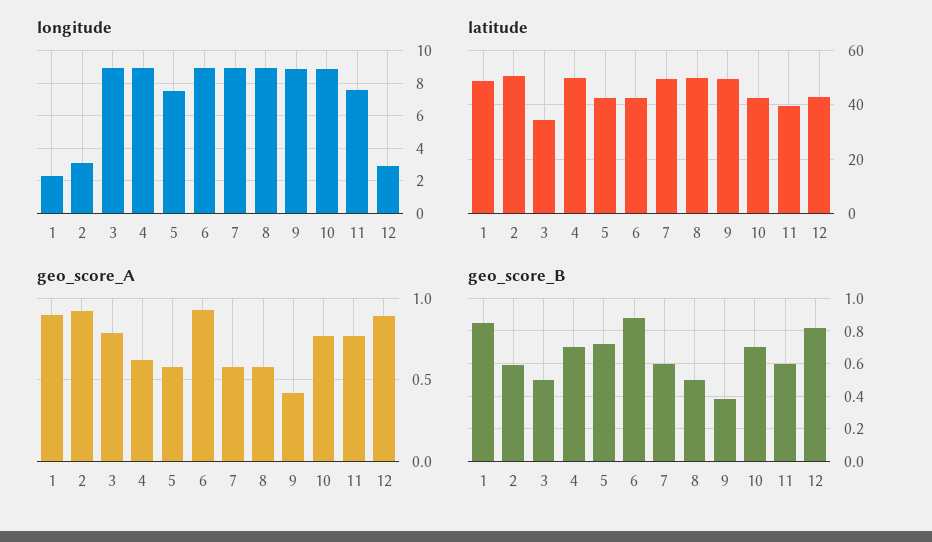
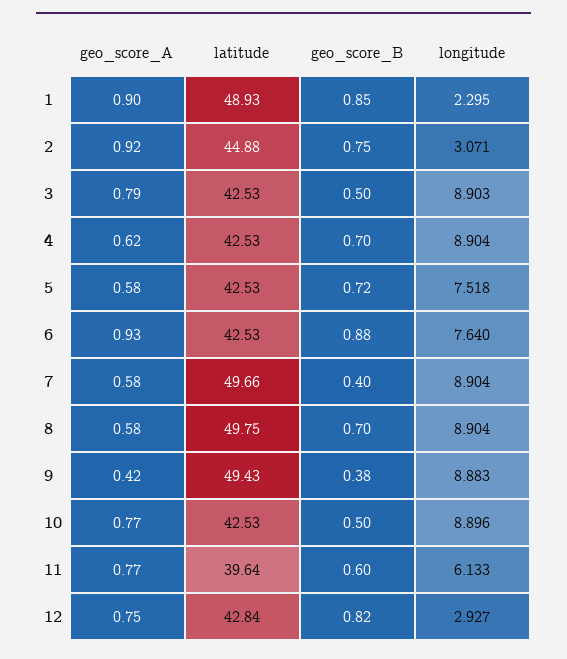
  {
    "longitude": {
      "1": 2.295,
      "2": 3.071,
      "3": 8.903,
      "4": 8.904,
      "5": 7.518,
-     "6": 9,
+     "6": 7.64,
      "7": 8.904,
      "8": 8.904,
      "9": 8.883,
      "10": 8.896,
-     "11": 7.5,
+     "11": 6.133,
      "12": 2.927
    },
    "latitude": {
      "1": 48.93,
-     "2": 50,
+     "2": 44.88,
-     "3": 35,
+     "3": 42.53,
-     "4": 50,
+     "4": 42.53,
      "5": 42.53,
      "6": 42.53,
      "7": 49.66,
      "8": 49.75,
      "9": 49.43,
      "10": 42.53,
      "11": 39.64,
      "12": 42.84
    },
    "geo_score_A": {
      "1": 0.9,
      "2": 0.92,
      "3": 0.79,
      "4": 0.62,
      "5": 0.58,
      "6": 0.93,
      "7": 0.58,
      "8": 0.58,
      "9": 0.42,
      "10": 0.77,
      "11": 0.77,
-     "12": 0.9
+     "12": 0.75
    },
    "geo_score_B": {
      "1": 0.85,
-     "2": 0.6,
+     "2": 0.75,
      "3": 0.5,
      "4": 0.7,
      "5": 0.72,
      "6": 0.88,
-     "7": 0.6,
+     "7": 0.4,
-     "8": 0.5,
+     "8": 0.7,
      "9": 0.38,
-     "10": 0.7,
+     "10": 0.5,
      "11": 0.6,
      "12": 0.82
    }
  }

